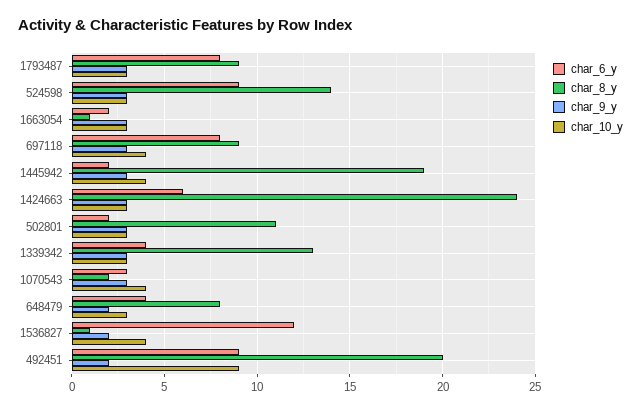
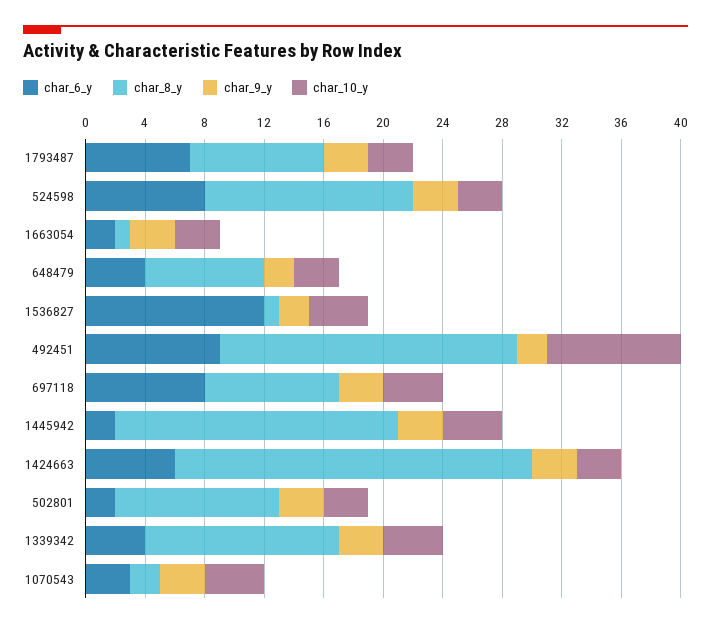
  {
    "char_6_y": {
-     "1793487": 8,
+     "1793487": 7,
-     "524598": 9,
+     "524598": 8,
      "1663054": 2,
      "697118": 8,
      "1445942": 2,
      "1424663": 6,
      "502801": 2,
      "1339342": 4,
      "1070543": 3,
      "648479": 4,
      "1536827": 12,
      "492451": 9
    },
    "char_8_y": {
      "1793487": 9,
      "524598": 14,
      "1663054": 1,
      "697118": 9,
      "1445942": 19,
      "1424663": 24,
      "502801": 11,
      "1339342": 13,
      "1070543": 2,
      "648479": 8,
      "1536827": 1,
      "492451": 20
    },
    "char_9_y": {
      "1793487": 3,
      "524598": 3,
      "1663054": 3,
      "697118": 3,
      "1445942": 3,
      "1424663": 3,
      "502801": 3,
      "1339342": 3,
      "1070543": 3,
      "648479": 2,
      "1536827": 2,
      "492451": 2
    },
    "char_10_y": {
      "1793487": 3,
      "524598": 3,
      "1663054": 3,
      "697118": 4,
      "1445942": 4,
      "1424663": 3,
      "502801": 3,
-     "1339342": 3,
+     "1339342": 4,
      "1070543": 4,
      "648479": 3,
      "1536827": 4,
      "492451": 9
    }
  }

